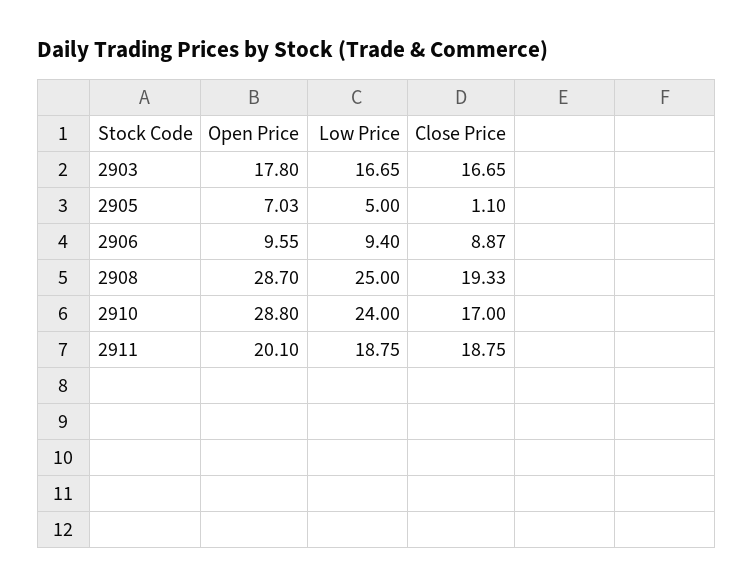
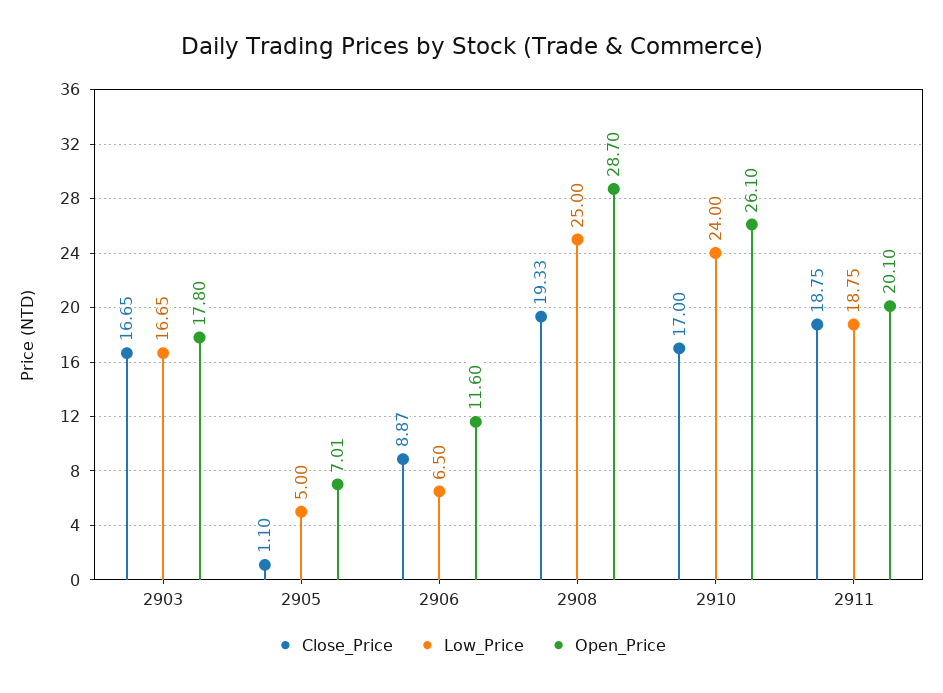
  {
    "Open Price": {
      "2903": 17.8,
-     "2905": 7.03,
+     "2905": 7.01,
-     "2906": 9.55,
+     "2906": 11.6,
      "2908": 28.7,
-     "2910": 28.8,
+     "2910": 26.1,
      "2911": 20.1
    },
    "Low Price": {
      "2903": 16.65,
      "2905": 5,
-     "2906": 9.4,
+     "2906": 6.5,
      "2908": 25,
      "2910": 24,
      "2911": 18.75
    },
    "Close Price": {
      "2903": 16.65,
      "2905": 1.1,
      "2906": 8.87,
      "2908": 19.33,
      "2910": 17,
      "2911": 18.75
    }
  }

